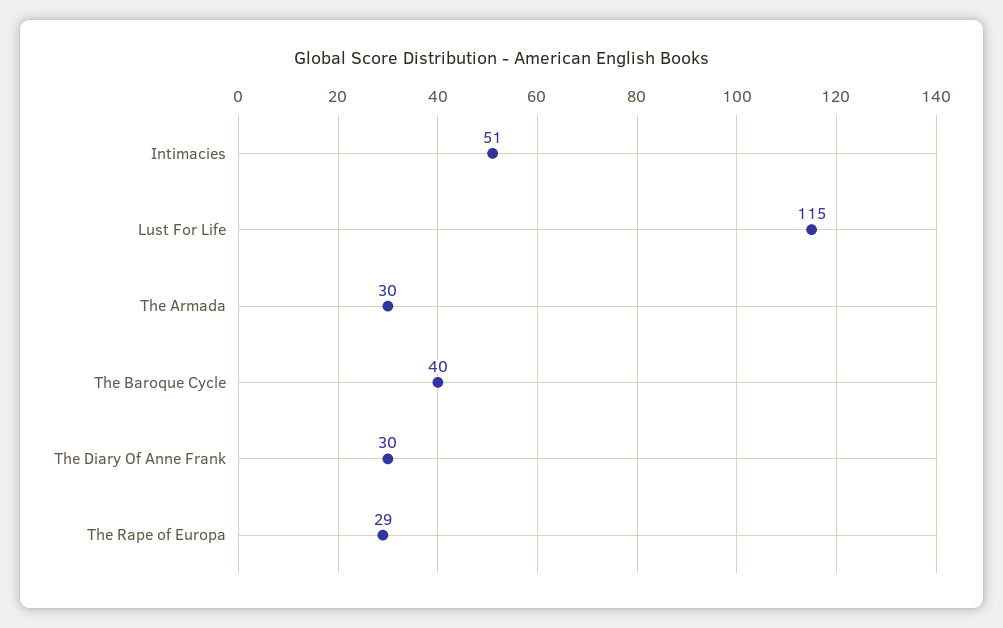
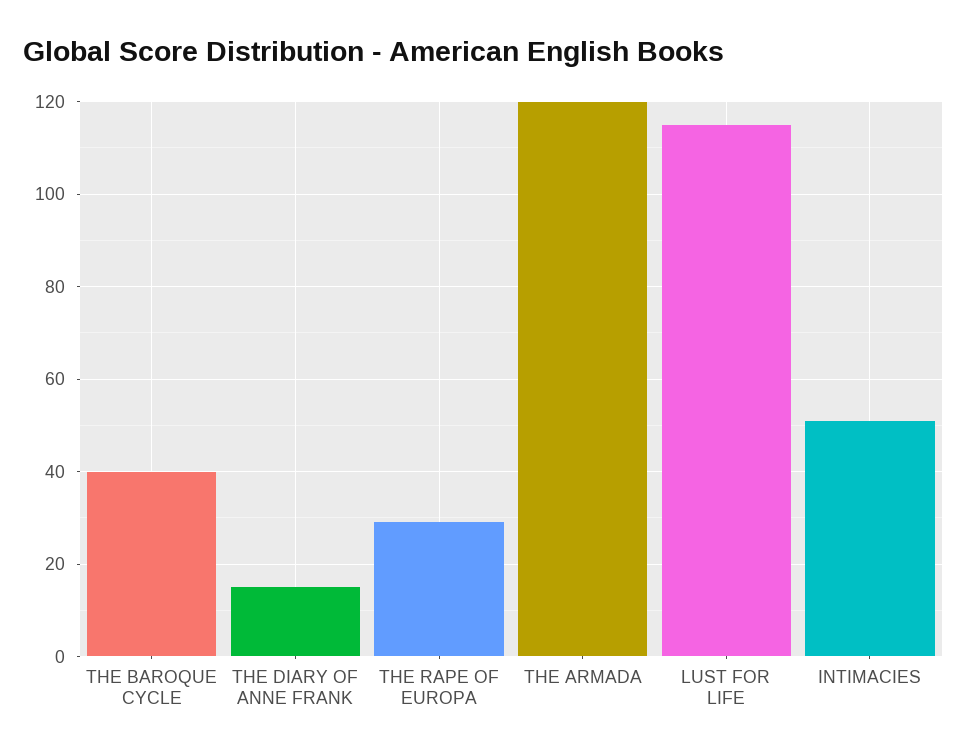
  {
    "Intimacies": 51,
    "Lust For Life": 115,
-   "The Armada": 30,
+   "The Armada": 120,
    "The Baroque Cycle": 40,
-   "The Diary Of Anne Frank": 30,
+   "The Diary Of Anne Frank": 15,
    "The Rape of Europa": 29
  }

